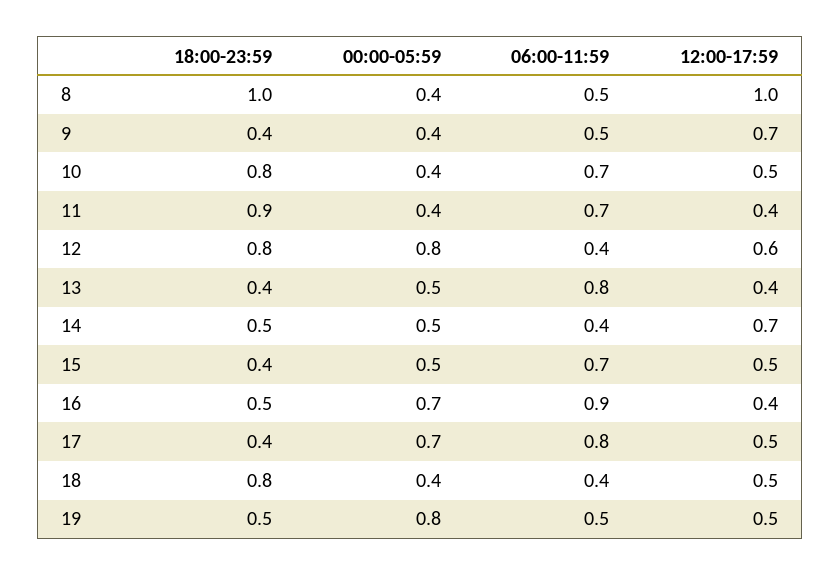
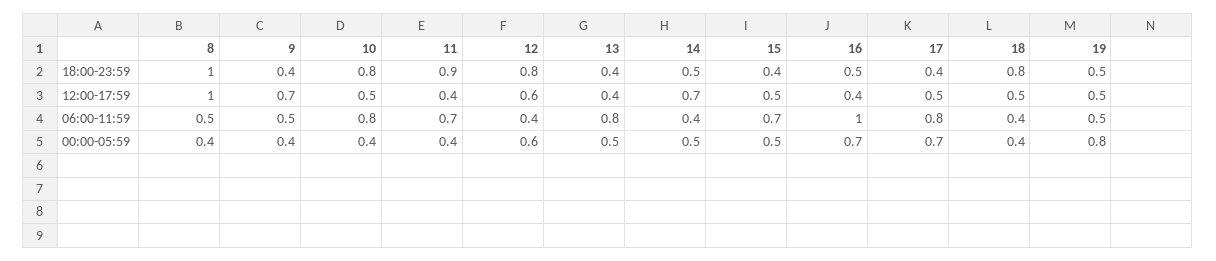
  {
    "18:00-23:59": {
      "8": 1,
      "9": 0.4,
      "10": 0.8,
      "11": 0.9,
      "12": 0.8,
      "13": 0.4,
      "14": 0.5,
      "15": 0.4,
      "16": 0.5,
      "17": 0.4,
      "18": 0.8,
      "19": 0.5
    },
    "00:00-05:59": {
      "8": 0.4,
      "9": 0.4,
      "10": 0.4,
      "11": 0.4,
-     "12": 0.8,
+     "12": 0.6,
      "13": 0.5,
      "14": 0.5,
      "15": 0.5,
      "16": 0.7,
      "17": 0.7,
      "18": 0.4,
      "19": 0.8
    },
    "06:00-11:59": {
      "8": 0.5,
      "9": 0.5,
-     "10": 0.7,
+     "10": 0.8,
      "11": 0.7,
      "12": 0.4,
      "13": 0.8,
      "14": 0.4,
      "15": 0.7,
-     "16": 0.9,
+     "16": 1,
      "17": 0.8,
      "18": 0.4,
      "19": 0.5
    },
    "12:00-17:59": {
      "8": 1,
      "9": 0.7,
      "10": 0.5,
      "11": 0.4,
      "12": 0.6,
      "13": 0.4,
      "14": 0.7,
      "15": 0.5,
      "16": 0.4,
      "17": 0.5,
      "18": 0.5,
      "19": 0.5
    }
  }

